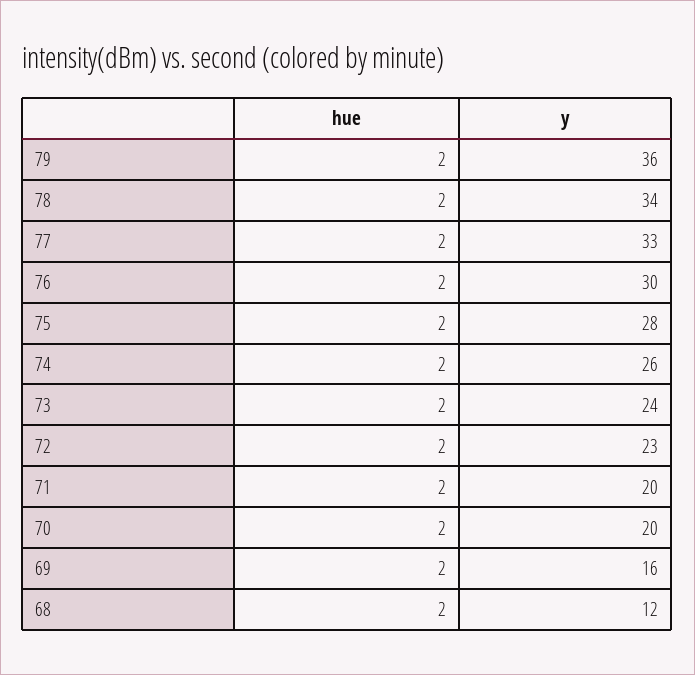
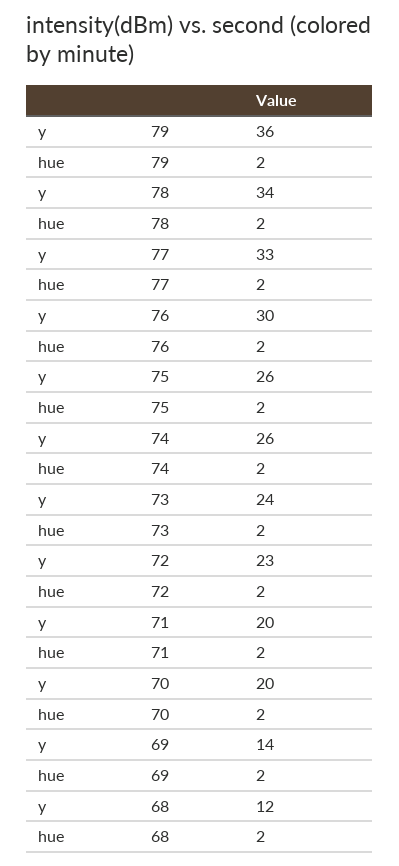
  {
    "hue": {
      "79": 2,
      "78": 2,
      "77": 2,
      "76": 2,
      "75": 2,
      "74": 2,
      "73": 2,
      "72": 2,
      "71": 2,
      "70": 2,
      "69": 2,
      "68": 2
    },
    "y": {
      "79": 36,
      "78": 34,
      "77": 33,
      "76": 30,
-     "75": 28,
+     "75": 26,
      "74": 26,
      "73": 24,
      "72": 23,
      "71": 20,
      "70": 20,
-     "69": 16,
+     "69": 14,
      "68": 12
    }
  }

